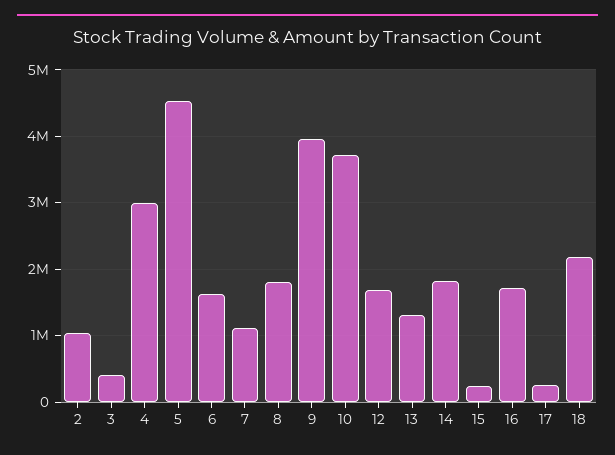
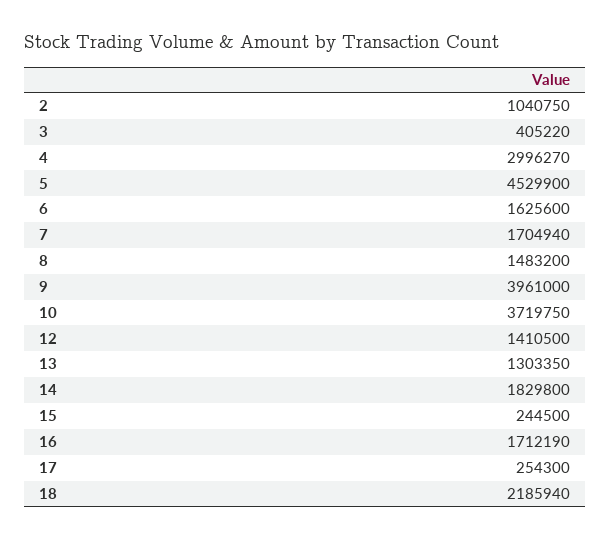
  {
    "2": 1040750,
    "3": 405220,
    "4": 2996270,
    "5": 4529900,
    "6": 1625600,
-   "7": 1100000,
+   "7": 1704940,
-   "8": 1800000,
+   "8": 1483200,
    "9": 3961000,
    "10": 3719750,
-   "12": 1700000,
+   "12": 1410500,
    "13": 1303350,
    "14": 1829800,
    "15": 244500,
    "16": 1712190,
    "17": 254300,
    "18": 2185940
  }

